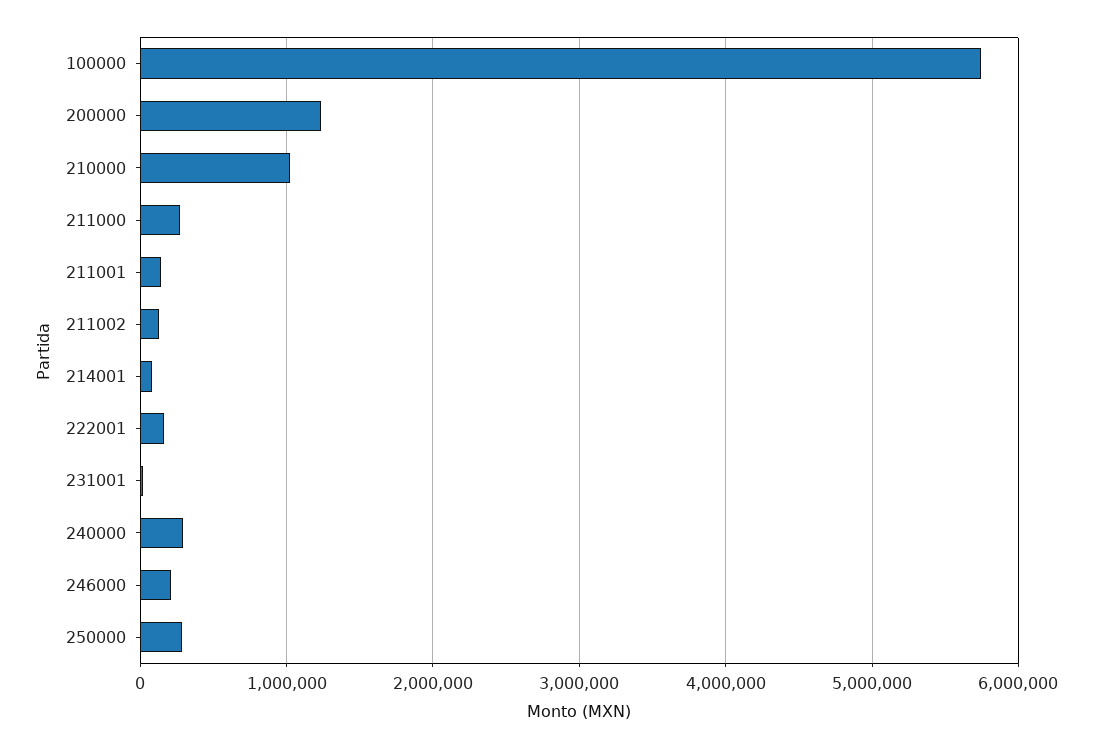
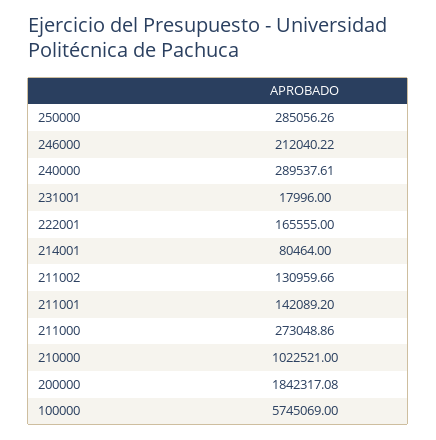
  {
    "100000": 5745069,
-   "200000": 1200000,
+   "200000": 1842317.08,
    "210000": 1022521,
    "211000": 273048.86,
    "211001": 142089.2,
    "211002": 130959.66,
    "214001": 80464,
    "222001": 165555,
    "231001": 17996,
    "240000": 289537.61,
    "246000": 212040.22,
    "250000": 285056.26
  }

